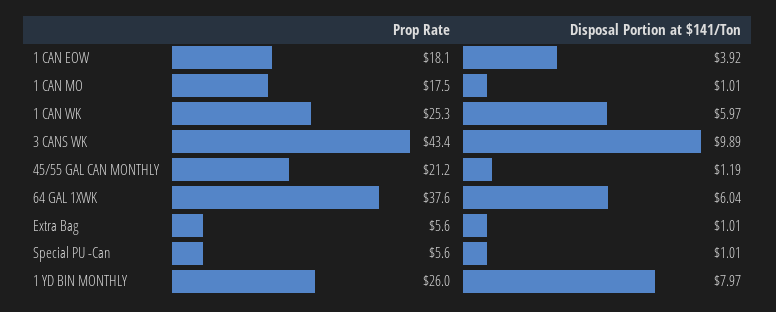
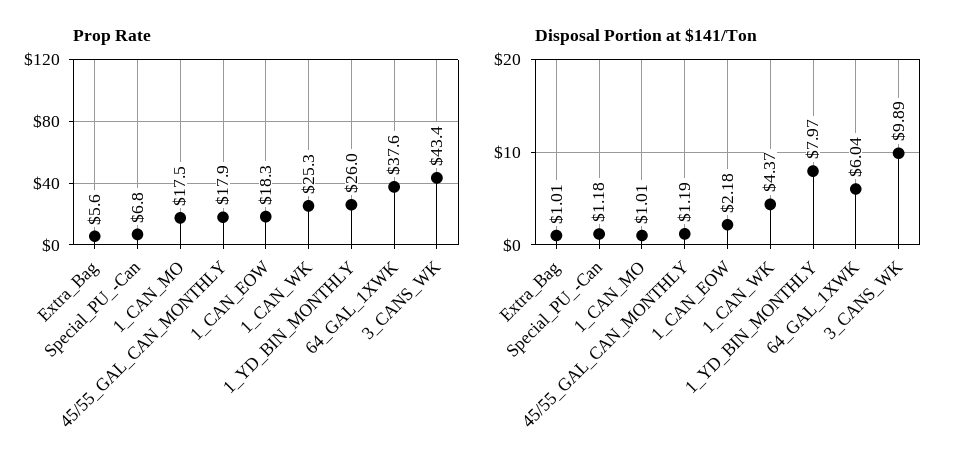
  {
    "Prop Rate": {
-     "1 CAN EOW": 18.1,
+     "1 CAN EOW": 18.3,
      "1 CAN MO": 17.5,
      "1 CAN WK": 25.3,
      "3 CANS WK": 43.4,
-     "45/55 GAL CAN MONTHLY": 21.2,
+     "45/55 GAL CAN MONTHLY": 17.9,
      "64 GAL 1XWK": 37.6,
      "Extra Bag": 5.6,
-     "Special PU -Can": 5.6,
+     "Special PU -Can": 6.8,
      "1 YD BIN MONTHLY": 26
    },
    "Disposal Portion at $141/Ton": {
-     "1 CAN EOW": 3.92,
+     "1 CAN EOW": 2.18,
      "1 CAN MO": 1.01,
-     "1 CAN WK": 5.97,
+     "1 CAN WK": 4.37,
      "3 CANS WK": 9.89,
      "45/55 GAL CAN MONTHLY": 1.19,
      "64 GAL 1XWK": 6.04,
      "Extra Bag": 1.01,
-     "Special PU -Can": 1.01,
+     "Special PU -Can": 1.18,
      "1 YD BIN MONTHLY": 7.97
    }
  }

